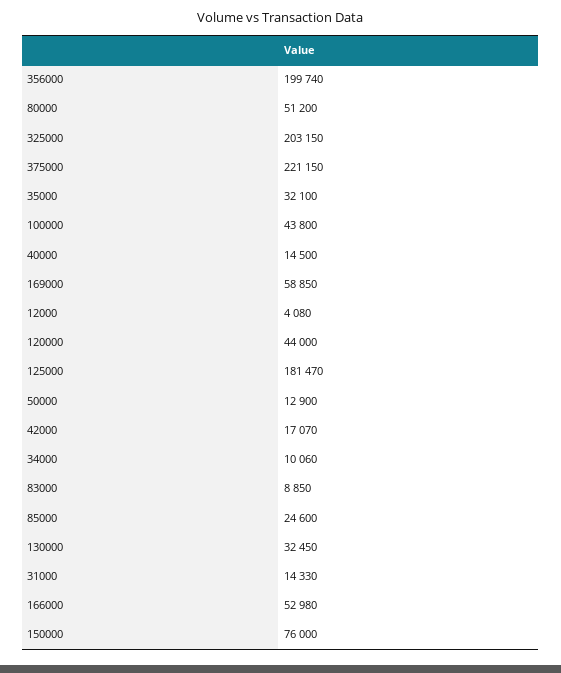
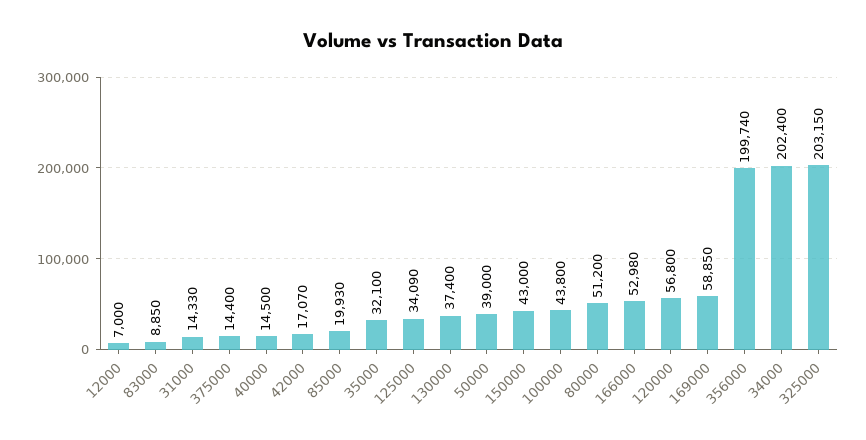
  {
    "356000": 199740,
    "80000": 51200,
    "325000": 203150,
-   "375000": 221150,
+   "375000": 14400,
    "35000": 32100,
    "100000": 43800,
    "40000": 14500,
    "169000": 58850,
-   "12000": 4080,
+   "12000": 7000,
-   "120000": 44000,
+   "120000": 56800,
-   "125000": 181470,
+   "125000": 34090,
-   "50000": 12900,
+   "50000": 39000,
    "42000": 17070,
-   "34000": 10060,
+   "34000": 202400,
    "83000": 8850,
-   "85000": 24600,
+   "85000": 19930,
-   "130000": 32450,
+   "130000": 37400,
    "31000": 14330,
    "166000": 52980,
-   "150000": 76000
+   "150000": 43000
  }

